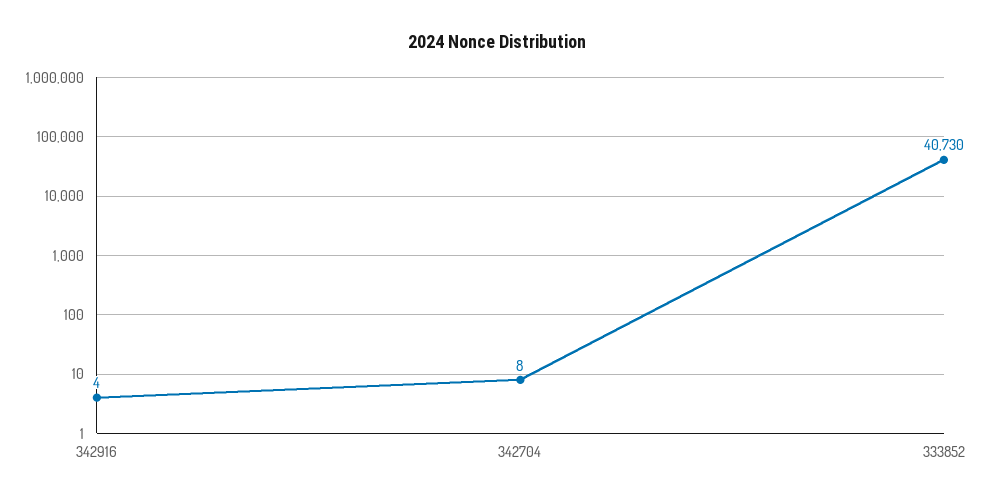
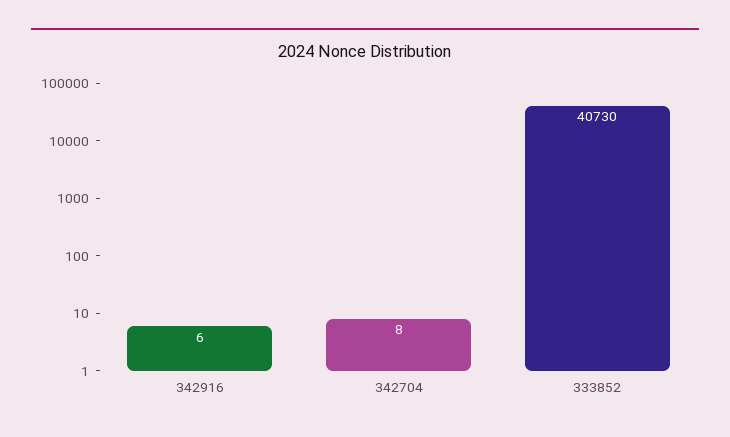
  {
-   "342916": 4,
+   "342916": 6,
    "342704": 8,
    "333852": 40730
  }

